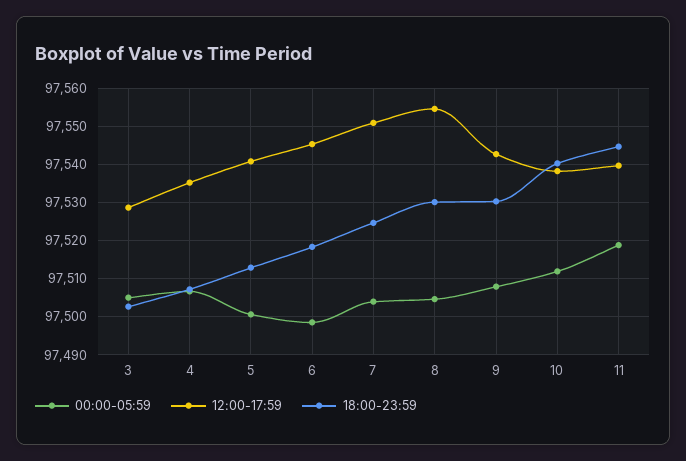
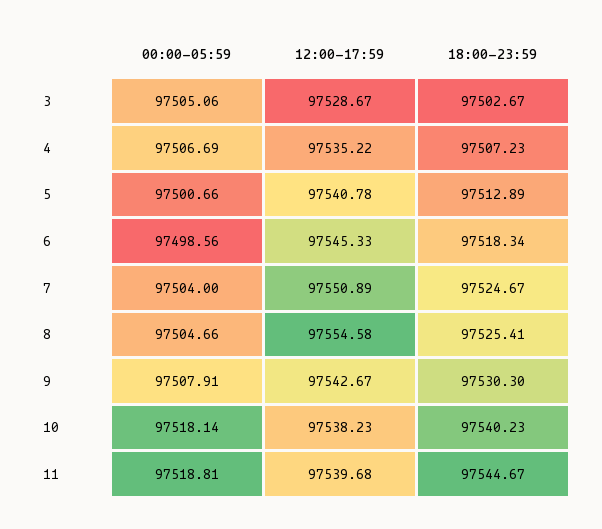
  {
    "00:00-05:59": {
      "3": 97505.06,
      "4": 97506.69,
      "5": 97500.66,
      "6": 97498.56,
      "7": 97504,
      "8": 97504.66,
      "9": 97507.91,
-     "10": 97512,
+     "10": 97518.14,
      "11": 97518.81
    },
    "12:00-17:59": {
      "3": 97528.67,
      "4": 97535.22,
      "5": 97540.78,
      "6": 97545.33,
      "7": 97550.89,
      "8": 97554.58,
      "9": 97542.67,
      "10": 97538.23,
      "11": 97539.68
    },
    "18:00-23:59": {
      "3": 97502.67,
      "4": 97507.23,
      "5": 97512.89,
      "6": 97518.34,
      "7": 97524.67,
-     "8": 97530,
+     "8": 97525.41,
      "9": 97530.3,
      "10": 97540.23,
      "11": 97544.67
    }
  }

